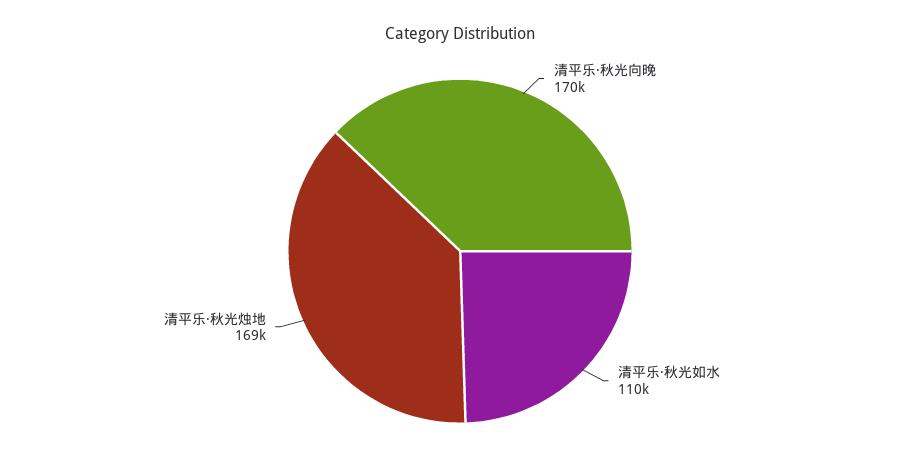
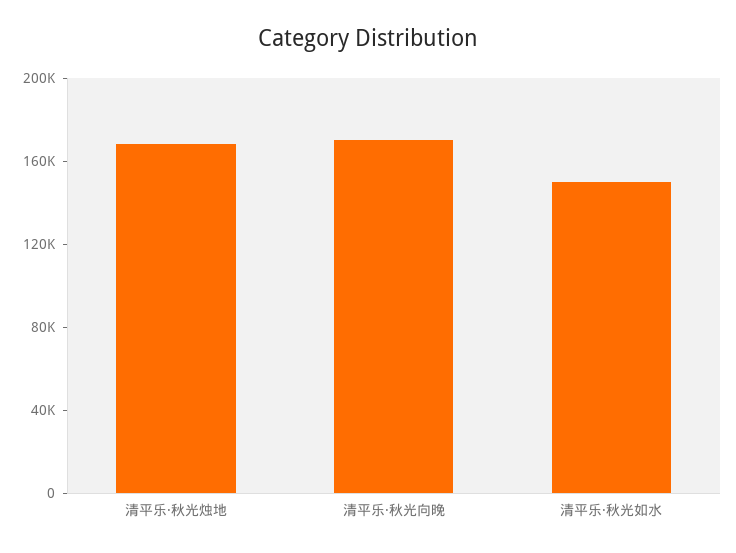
  {
    "清平乐·秋光向晚": 170000,
-   "清平乐·秋光如水": 110000,
+   "清平乐·秋光如水": 150000,
    "清平乐·秋光烛地": 169000
  }

